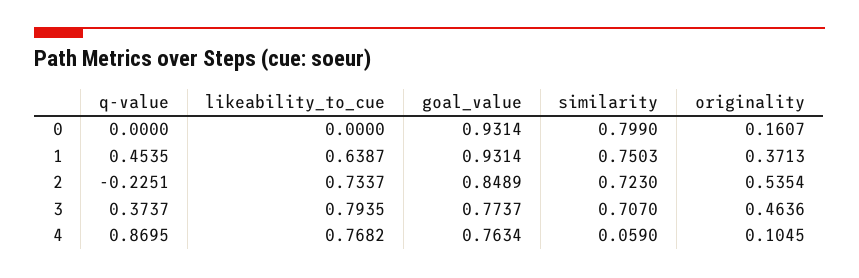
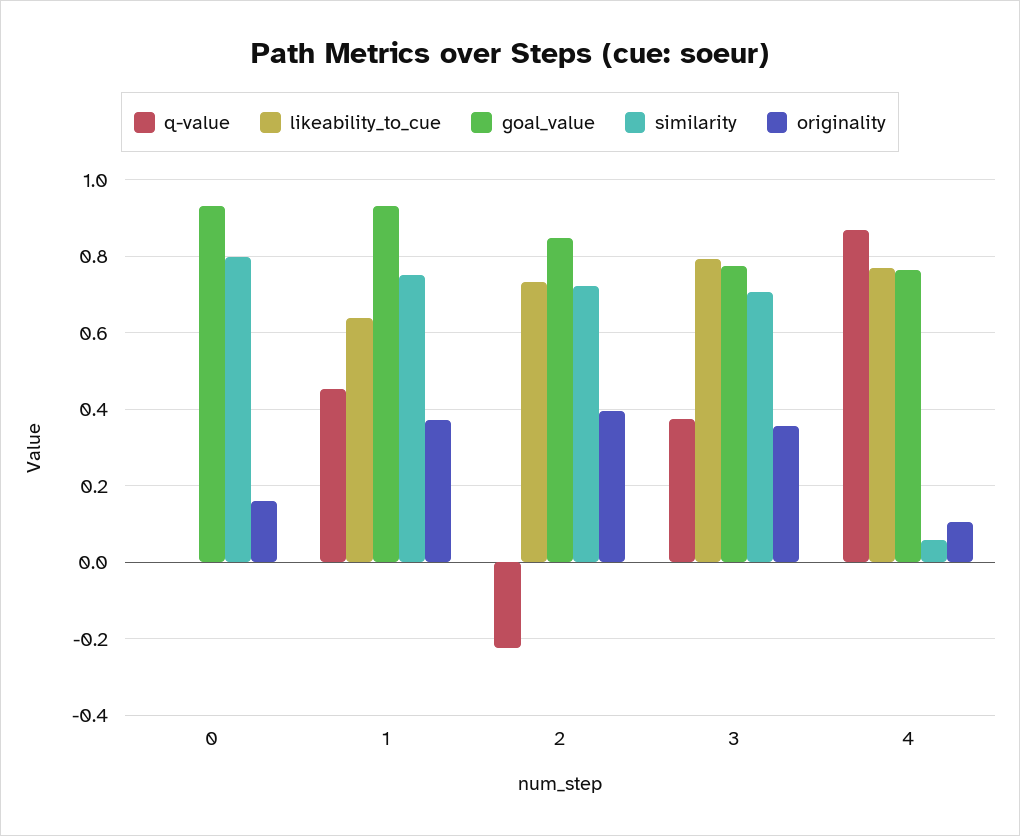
  {
    "q-value": {
      "0": 0,
      "1": 0.4535,
      "2": -0.2251,
      "3": 0.3737,
      "4": 0.8695
    },
    "likeability_to_cue": {
      "0": 0,
      "1": 0.6387,
      "2": 0.7337,
      "3": 0.7935,
      "4": 0.7682
    },
    "goal_value": {
      "0": 0.9314,
      "1": 0.9314,
      "2": 0.8489,
      "3": 0.7737,
      "4": 0.7634
    },
    "similarity": {
      "0": 0.799,
      "1": 0.7503,
      "2": 0.723,
      "3": 0.707,
      "4": 0.059
    },
    "originality": {
      "0": 0.1607,
      "1": 0.3713,
-     "2": 0.5354,
+     "2": 0.4,
-     "3": 0.4636,
+     "3": 0.36,
      "4": 0.1045
    }
  }

